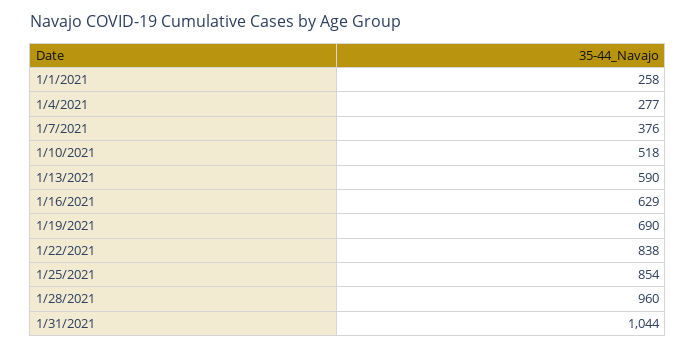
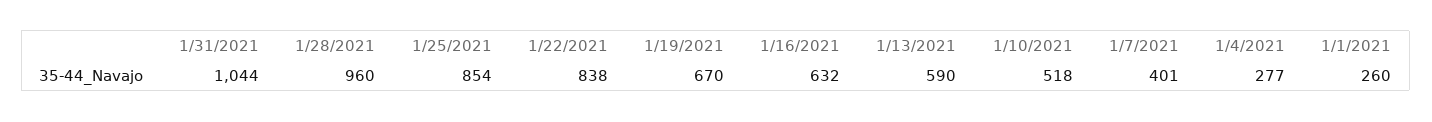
  {
-   "1/1/2021": 258,
+   "1/1/2021": 260,
    "1/4/2021": 277,
-   "1/7/2021": 376,
+   "1/7/2021": 401,
    "1/10/2021": 518,
    "1/13/2021": 590,
-   "1/16/2021": 629,
+   "1/16/2021": 632,
-   "1/19/2021": 690,
+   "1/19/2021": 670,
    "1/22/2021": 838,
    "1/25/2021": 854,
    "1/28/2021": 960,
    "1/31/2021": 1044
  }

